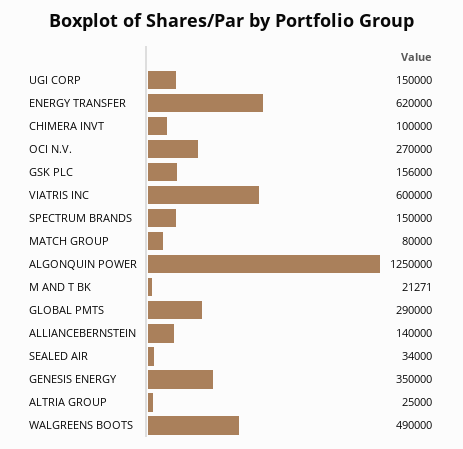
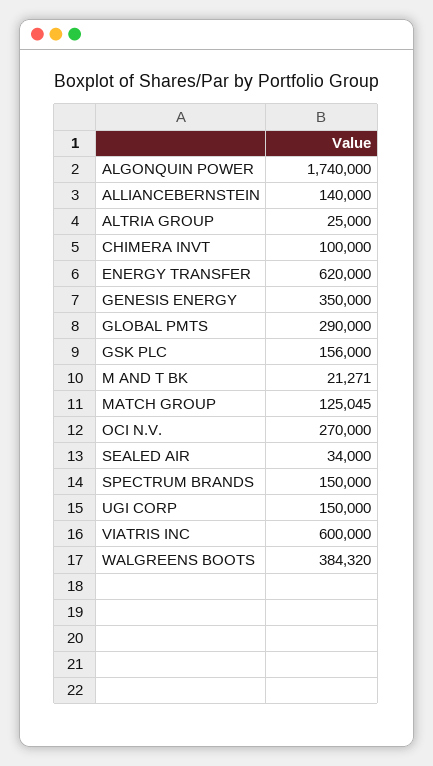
  {
    "UGI CORP": 150000,
    "ENERGY TRANSFER": 620000,
    "CHIMERA INVT": 100000,
    "OCI N.V.": 270000,
    "GSK PLC": 156000,
    "VIATRIS INC": 600000,
    "SPECTRUM BRANDS": 150000,
-   "MATCH GROUP": 80000,
+   "MATCH GROUP": 125045,
-   "ALGONQUIN POWER": 1250000,
+   "ALGONQUIN POWER": 1740000,
    "M AND T BK": 21271,
    "GLOBAL PMTS": 290000,
    "ALLIANCEBERNSTEIN": 140000,
    "SEALED AIR": 34000,
    "GENESIS ENERGY": 350000,
    "ALTRIA GROUP": 25000,
-   "WALGREENS BOOTS": 490000
+   "WALGREENS BOOTS": 384320
  }

